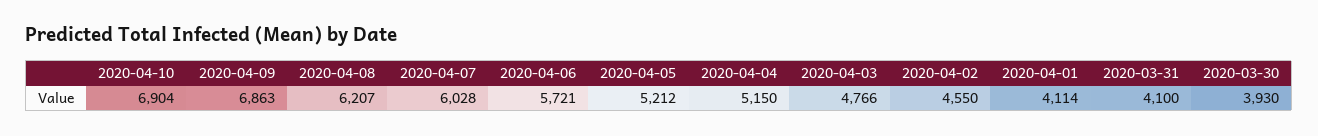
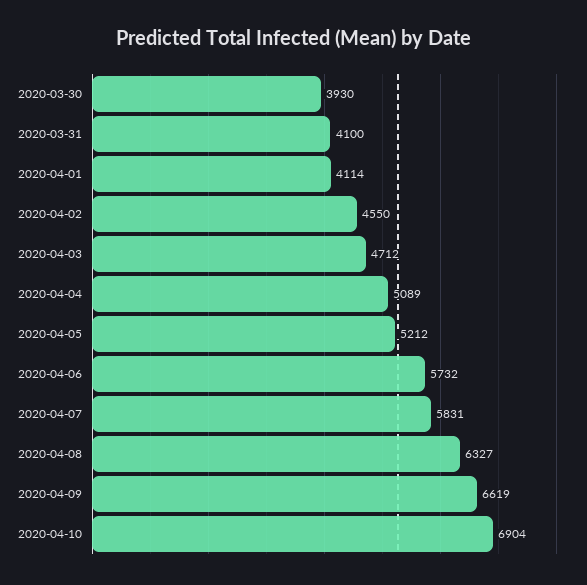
  {
    "2020-04-10": 6904,
-   "2020-04-09": 6863,
+   "2020-04-09": 6619,
-   "2020-04-08": 6207,
+   "2020-04-08": 6327,
-   "2020-04-07": 6028,
+   "2020-04-07": 5831,
-   "2020-04-06": 5721,
+   "2020-04-06": 5732,
    "2020-04-05": 5212,
-   "2020-04-04": 5150,
+   "2020-04-04": 5089,
-   "2020-04-03": 4766,
+   "2020-04-03": 4712,
    "2020-04-02": 4550,
    "2020-04-01": 4114,
    "2020-03-31": 4100,
    "2020-03-30": 3930
  }

